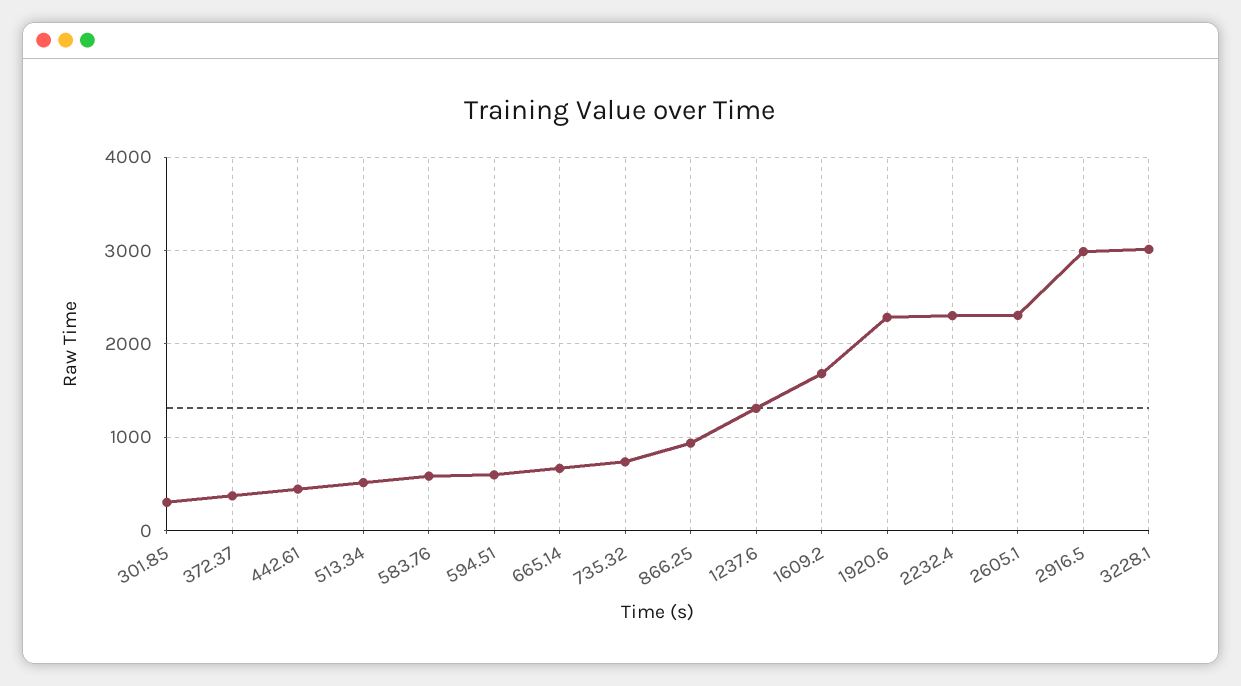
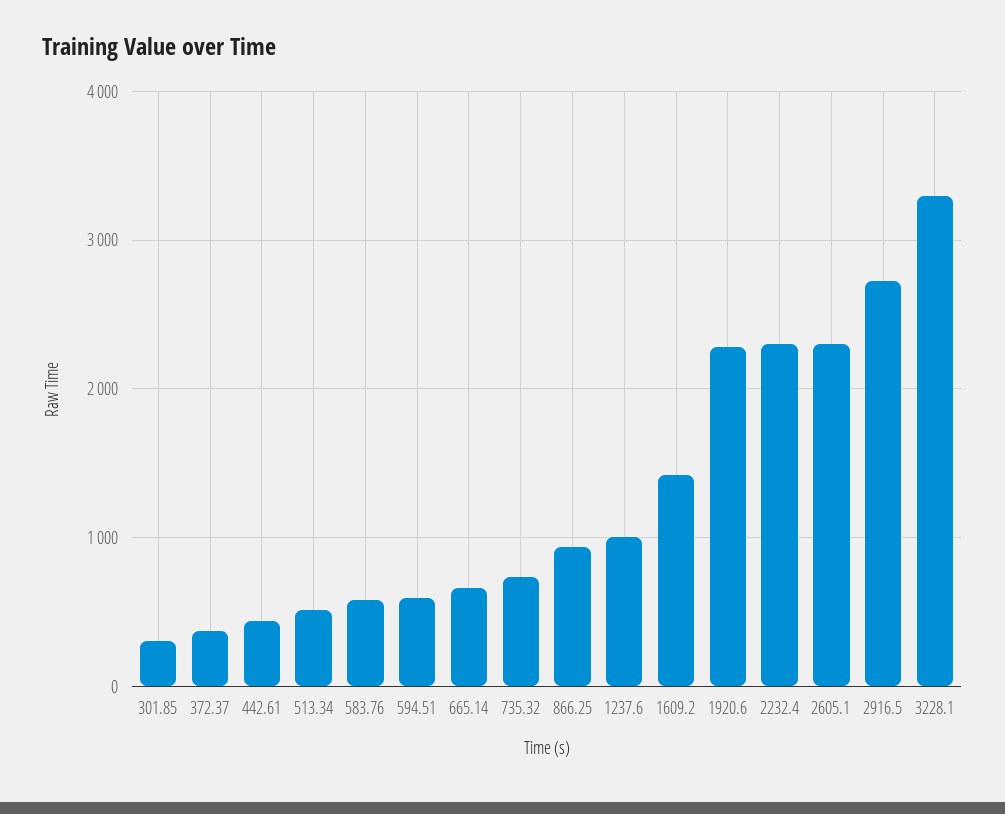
  {
    "301.85": 300,
    "372.37": 400,
    "442.61": 400,
    "513.34": 500,
    "583.76": 600,
    "594.51": 600,
    "665.14": 700,
    "735.32": 700,
    "866.25": 900,
-   "1237.6": 1300,
+   "1237.6": 1000,
-   "1609.2": 1700,
+   "1609.2": 1400,
    "1920.6": 2300,
    "2232.4": 2300,
    "2605.1": 2300,
-   "2916.5": 3000,
+   "2916.5": 2700,
-   "3228.1": 3000
+   "3228.1": 3300
  }

